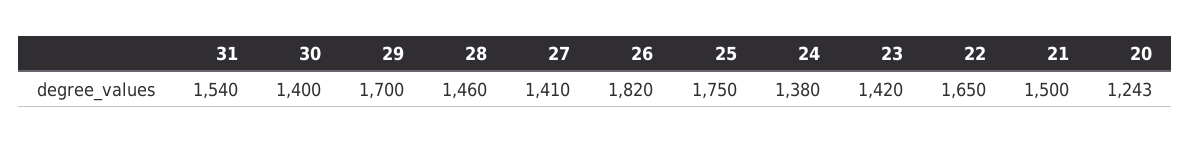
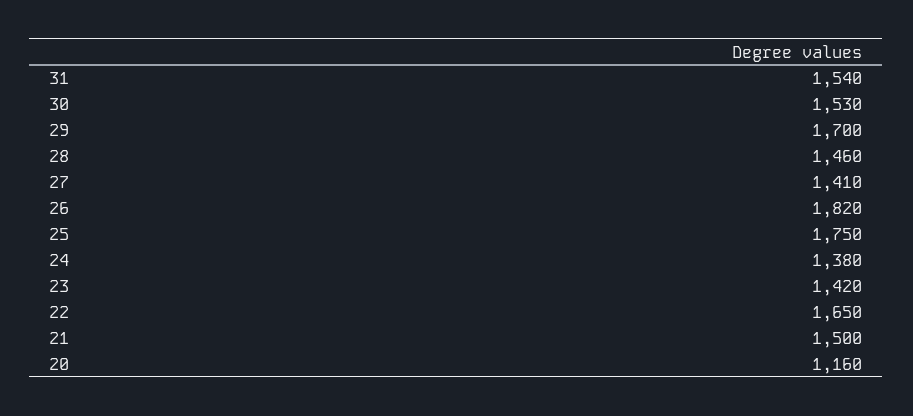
  {
    "31": 1540,
-   "30": 1400,
+   "30": 1530,
    "29": 1700,
    "28": 1460,
    "27": 1410,
    "26": 1820,
    "25": 1750,
    "24": 1380,
    "23": 1420,
    "22": 1650,
    "21": 1500,
-   "20": 1243
+   "20": 1160
  }

